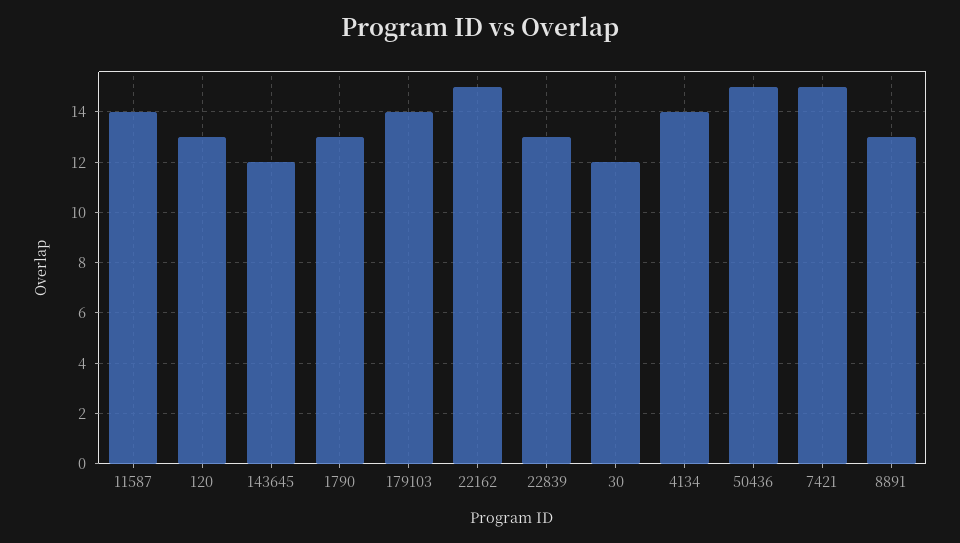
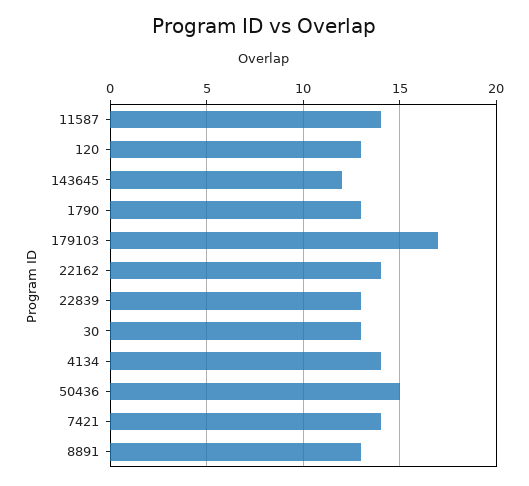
  {
    "11587": 14,
    "120": 13,
    "143645": 12,
    "1790": 13,
-   "179103": 14,
+   "179103": 17,
-   "22162": 15,
+   "22162": 14,
    "22839": 13,
-   "30": 12,
+   "30": 13,
    "4134": 14,
    "50436": 15,
-   "7421": 15,
+   "7421": 14,
    "8891": 13
  }

